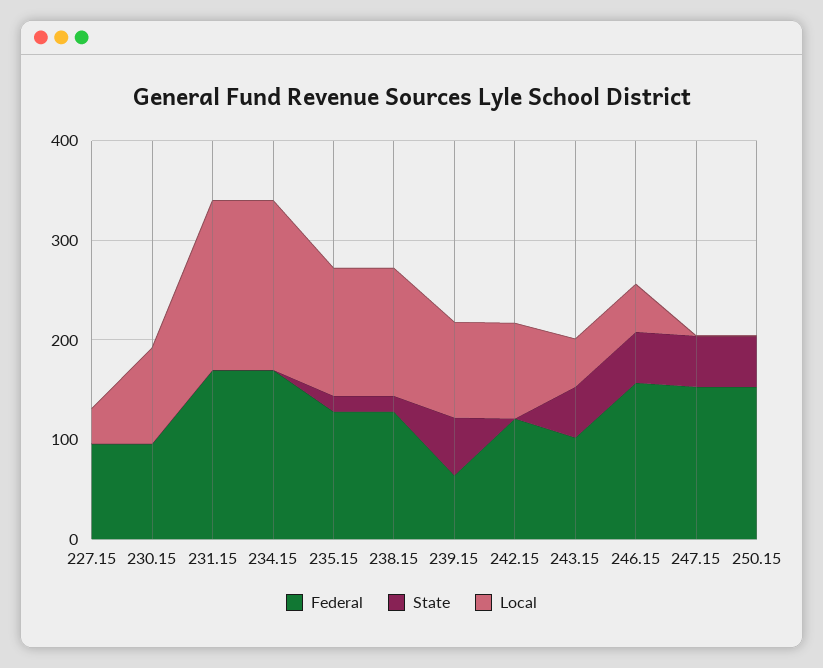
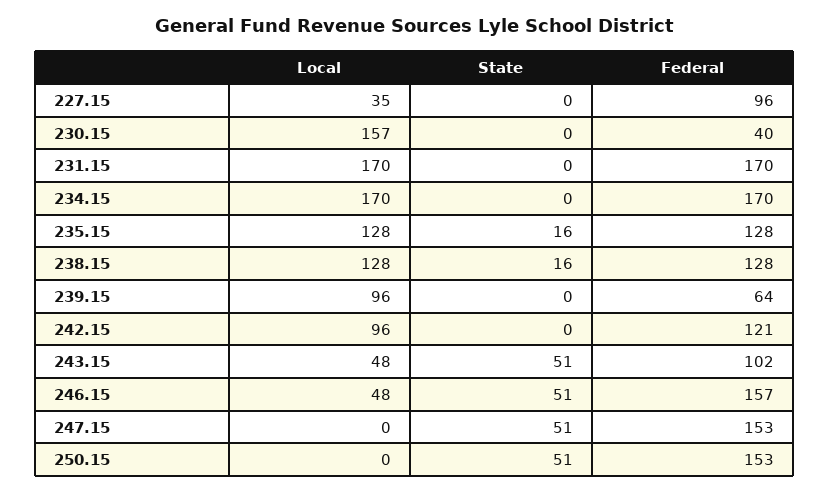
  {
    "Federal": {
      "227.15": 96,
-     "230.15": 100,
+     "230.15": 40,
      "231.15": 170,
      "234.15": 170,
      "235.15": 128,
      "238.15": 128,
      "239.15": 64,
      "242.15": 121,
      "243.15": 102,
      "246.15": 157,
      "247.15": 153,
      "250.15": 153
    },
    "State": {
      "227.15": 0,
      "230.15": 0,
      "231.15": 0,
      "234.15": 0,
      "235.15": 16,
      "238.15": 16,
-     "239.15": 60,
+     "239.15": 0,
      "242.15": 0,
      "243.15": 51,
      "246.15": 51,
      "247.15": 51,
      "250.15": 51
    },
    "Local": {
      "227.15": 35,
-     "230.15": 100,
+     "230.15": 157,
      "231.15": 170,
      "234.15": 170,
      "235.15": 128,
      "238.15": 128,
      "239.15": 96,
      "242.15": 96,
      "243.15": 48,
      "246.15": 48,
      "247.15": 0,
      "250.15": 0
    }
  }

